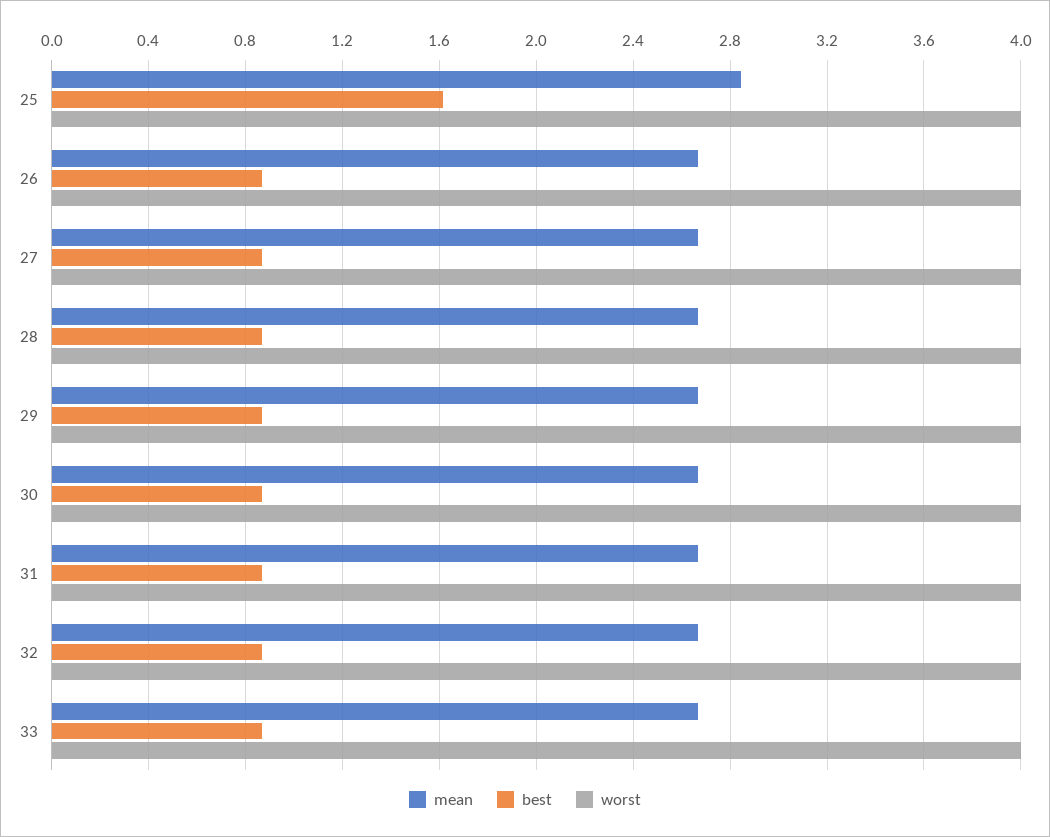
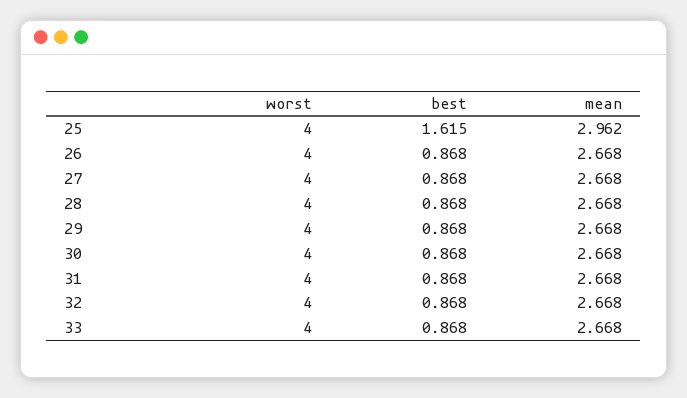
  {
    "mean": {
-     "25": 2.85,
+     "25": 2.962,
      "26": 2.668,
      "27": 2.668,
      "28": 2.668,
      "29": 2.668,
      "30": 2.668,
      "31": 2.668,
      "32": 2.668,
      "33": 2.668
    },
    "best": {
      "25": 1.615,
      "26": 0.868,
      "27": 0.868,
      "28": 0.868,
      "29": 0.868,
      "30": 0.868,
      "31": 0.868,
      "32": 0.868,
      "33": 0.868
    },
    "worst": {
      "25": 4,
      "26": 4,
      "27": 4,
      "28": 4,
      "29": 4,
      "30": 4,
      "31": 4,
      "32": 4,
      "33": 4
    }
  }

